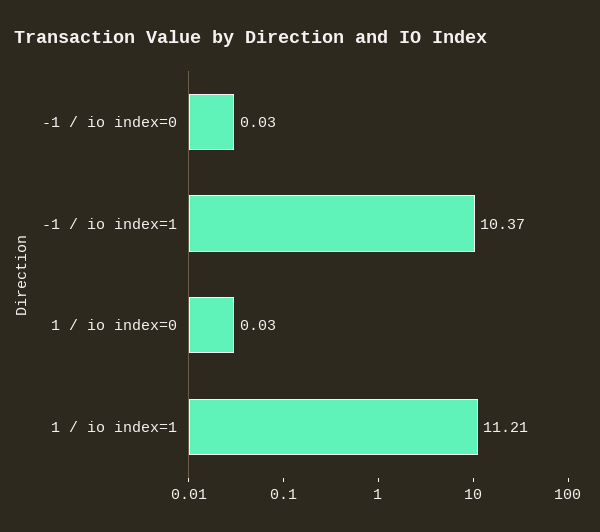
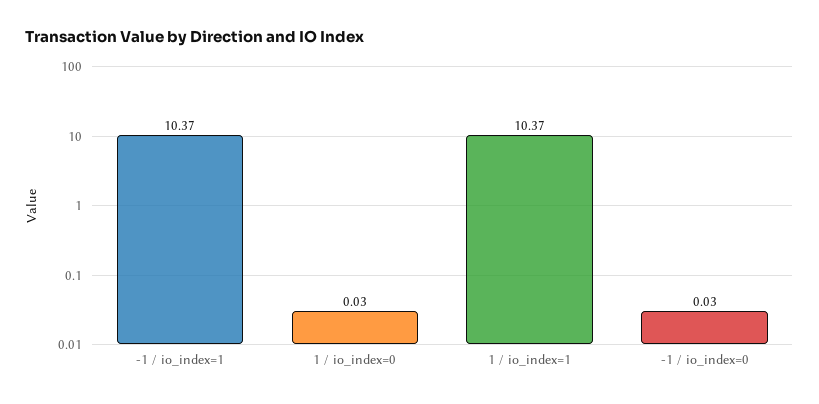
  {
    "-1 / io index=0": 0.03,
    "-1 / io index=1": 10.37,
    "1 / io index=0": 0.03,
-   "1 / io index=1": 11.21
+   "1 / io index=1": 10.37
  }

